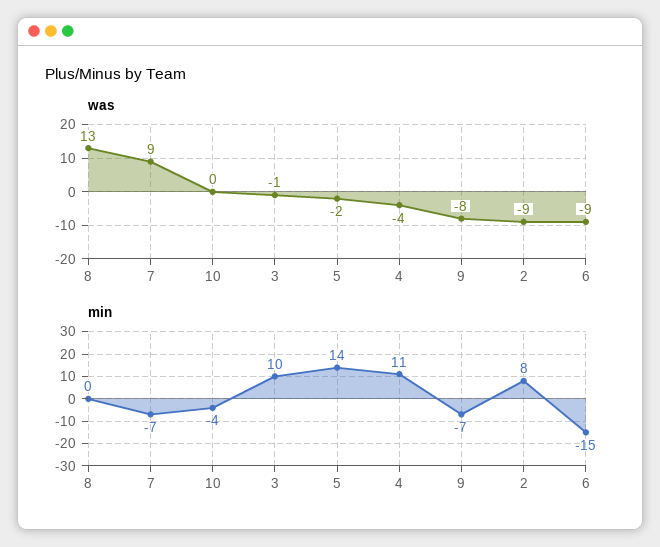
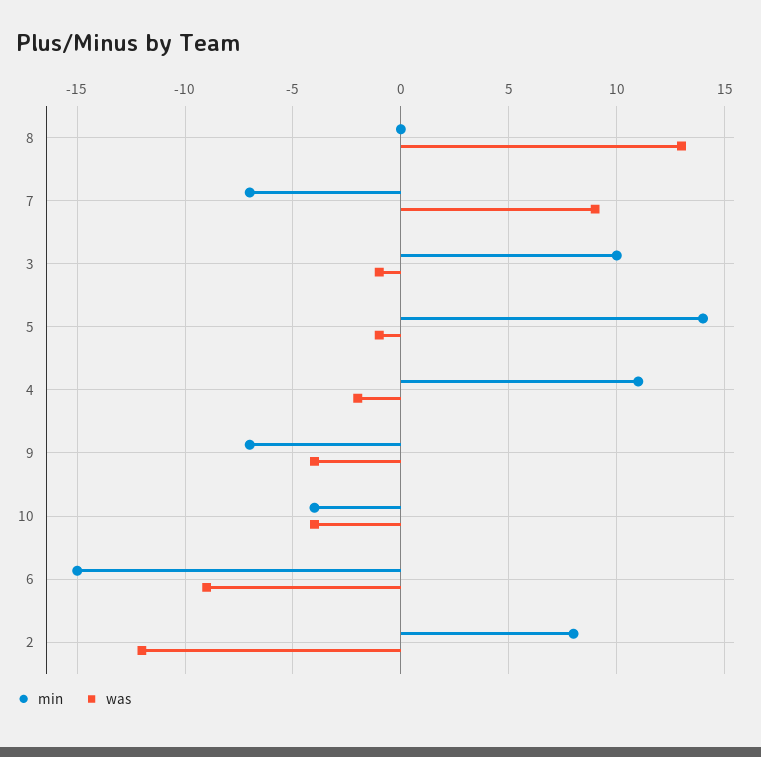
  {
    "was": {
      "8": 13,
      "7": 9,
-     "10": 0,
+     "10": -4,
      "3": -1,
-     "5": -2,
+     "5": -1,
-     "4": -4,
+     "4": -2,
-     "9": -8,
+     "9": -4,
-     "2": -9,
+     "2": -12,
      "6": -9
    },
    "min": {
      "8": 0,
      "7": -7,
      "10": -4,
      "3": 10,
      "5": 14,
      "4": 11,
      "9": -7,
      "2": 8,
      "6": -15
    }
  }

